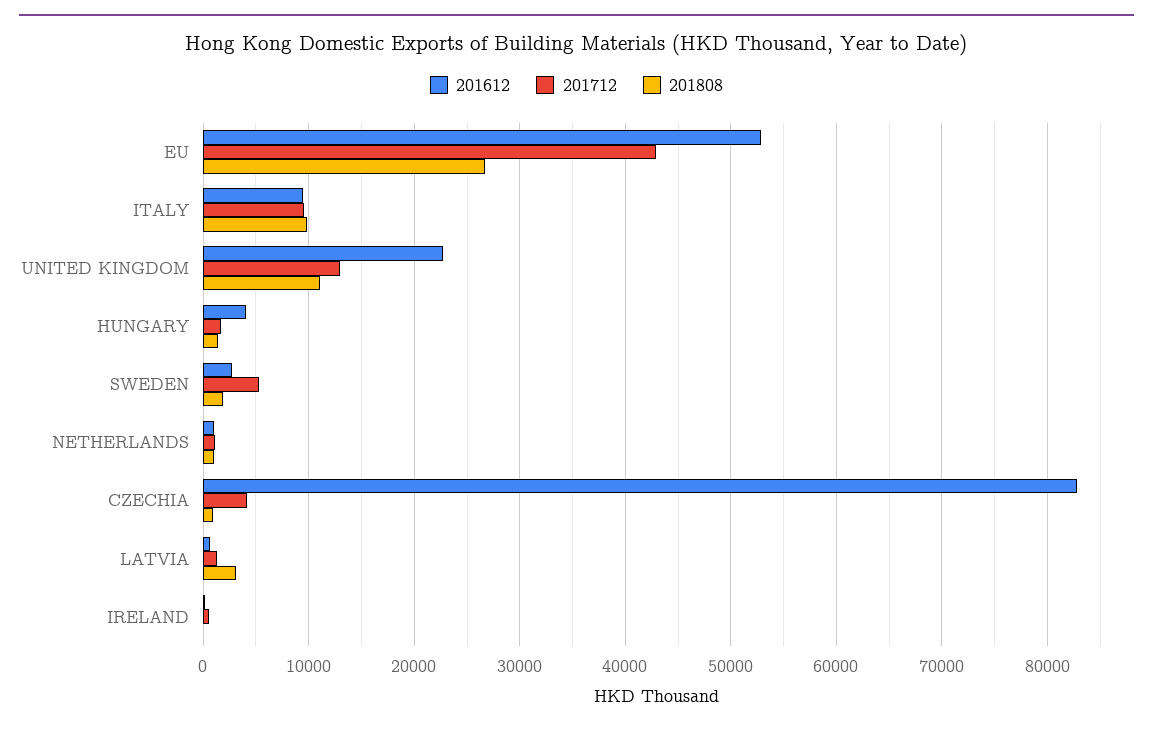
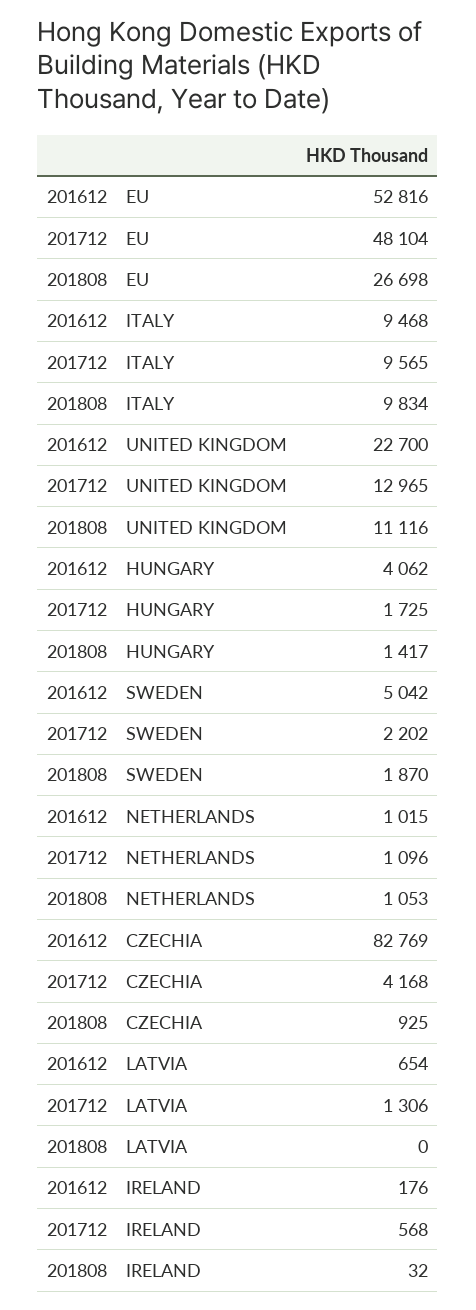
  {
    "201612": {
      "EU": 52816,
      "ITALY": 9468,
      "UNITED KINGDOM": 22700,
      "HUNGARY": 4062,
-     "SWEDEN": 3000,
+     "SWEDEN": 5042,
      "NETHERLANDS": 1015,
      "CZECHIA": 82769,
      "LATVIA": 654,
      "IRELAND": 176
    },
    "201712": {
-     "EU": 43000,
+     "EU": 48104,
      "ITALY": 9565,
      "UNITED KINGDOM": 12965,
      "HUNGARY": 1725,
-     "SWEDEN": 5000,
+     "SWEDEN": 2202,
      "NETHERLANDS": 1096,
      "CZECHIA": 4168,
      "LATVIA": 1306,
      "IRELAND": 568
    },
    "201808": {
      "EU": 26698,
      "ITALY": 9834,
      "UNITED KINGDOM": 11116,
      "HUNGARY": 1417,
      "SWEDEN": 1870,
      "NETHERLANDS": 1053,
      "CZECHIA": 925,
-     "LATVIA": 3000,
+     "LATVIA": 0,
      "IRELAND": 32
    }
  }

